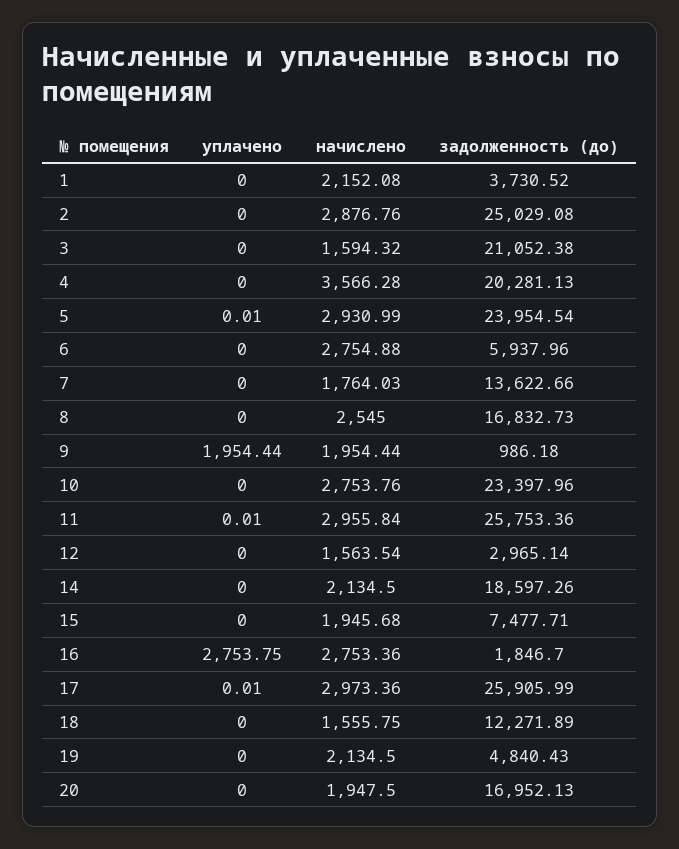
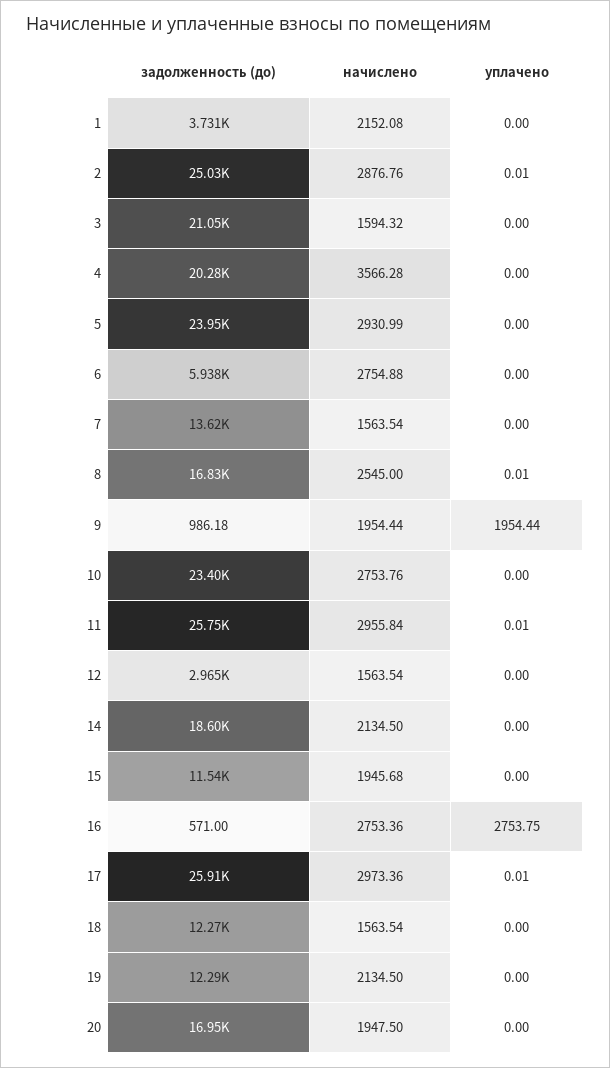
  {
    "уплачено": {
      "1": 0,
-     "2": 0,
+     "2": 0.01,
      "3": 0,
      "4": 0,
-     "5": 0.01,
+     "5": 0,
      "6": 0,
      "7": 0,
-     "8": 0,
+     "8": 0.01,
      "9": 1954.44,
      "10": 0,
      "11": 0.01,
      "12": 0,
      "14": 0,
      "15": 0,
      "16": 2753.75,
      "17": 0.01,
      "18": 0,
      "19": 0,
      "20": 0
    },
    "начислено": {
      "1": 2152.08,
      "2": 2876.76,
      "3": 1594.32,
      "4": 3566.28,
      "5": 2930.99,
      "6": 2754.88,
-     "7": 1764.03,
+     "7": 1563.54,
      "8": 2545,
      "9": 1954.44,
      "10": 2753.76,
      "11": 2955.84,
      "12": 1563.54,
      "14": 2134.5,
      "15": 1945.68,
      "16": 2753.36,
      "17": 2973.36,
-     "18": 1555.75,
+     "18": 1563.54,
      "19": 2134.5,
      "20": 1947.5
    },
    "задолженность (до)": {
      "1": 3730.52,
      "2": 25029.08,
      "3": 21052.38,
      "4": 20281.13,
      "5": 23954.54,
      "6": 5937.96,
      "7": 13622.66,
      "8": 16832.73,
      "9": 986.18,
      "10": 23397.96,
      "11": 25753.36,
      "12": 2965.14,
      "14": 18597.26,
-     "15": 7477.71,
+     "15": 11540,
-     "16": 1846.7,
+     "16": 571,
      "17": 25905.99,
      "18": 12271.89,
-     "19": 4840.43,
+     "19": 12290,
      "20": 16952.13
    }
  }

